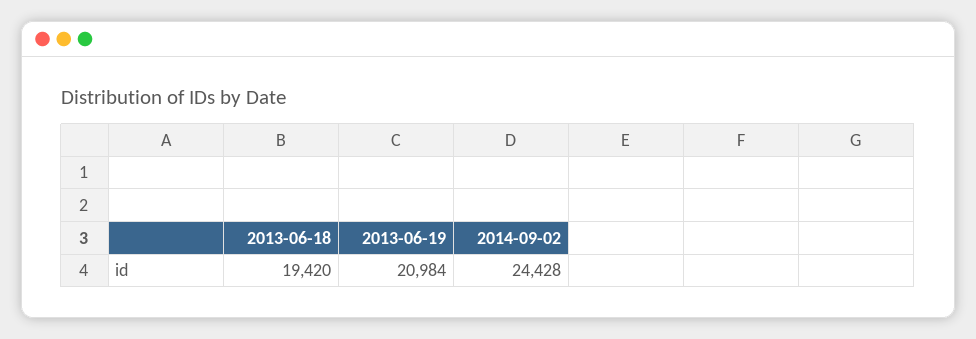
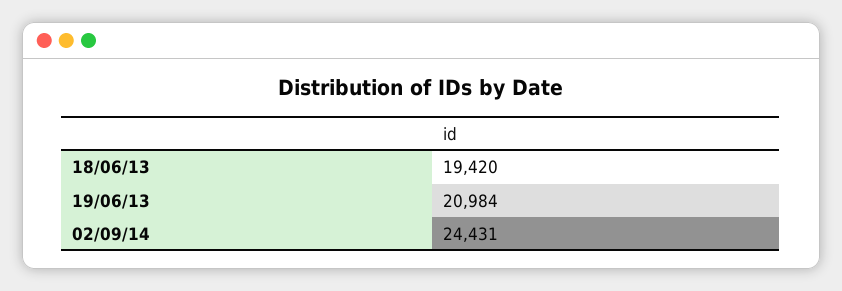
  {
    "2013-06-18": 19420,
    "2013-06-19": 20984,
-   "2014-09-02": 24428
+   "2014-09-02": 24431
  }

